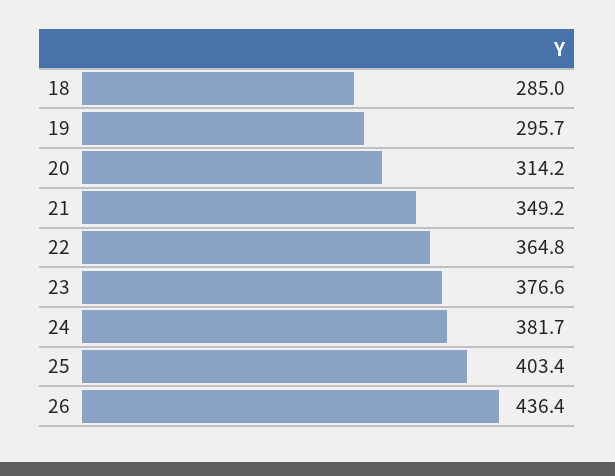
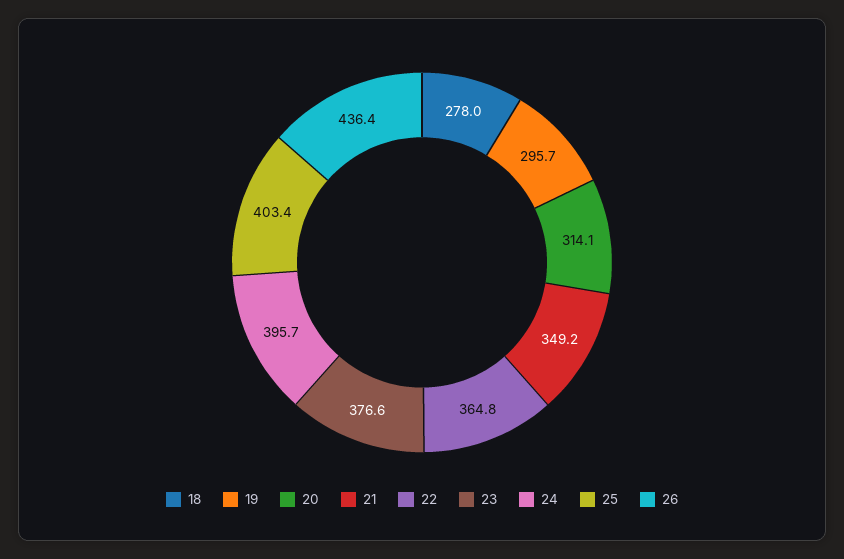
  {
-   "18": 285,
+   "18": 278,
    "19": 295.7,
-   "20": 314.2,
+   "20": 314.1,
    "21": 349.2,
    "22": 364.8,
    "23": 376.6,
-   "24": 381.7,
+   "24": 395.7,
    "25": 403.4,
    "26": 436.4
  }

